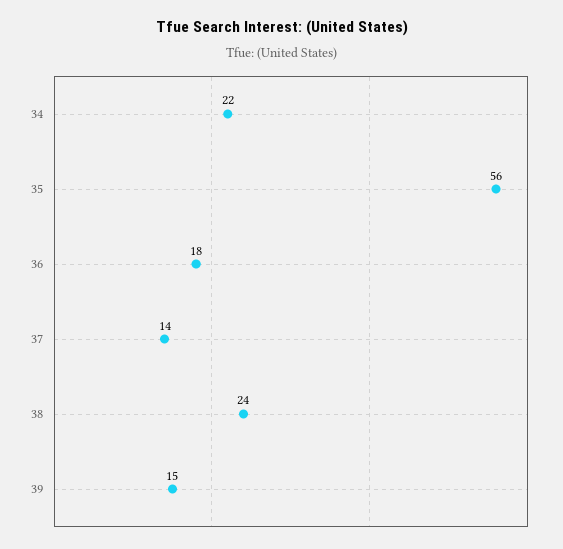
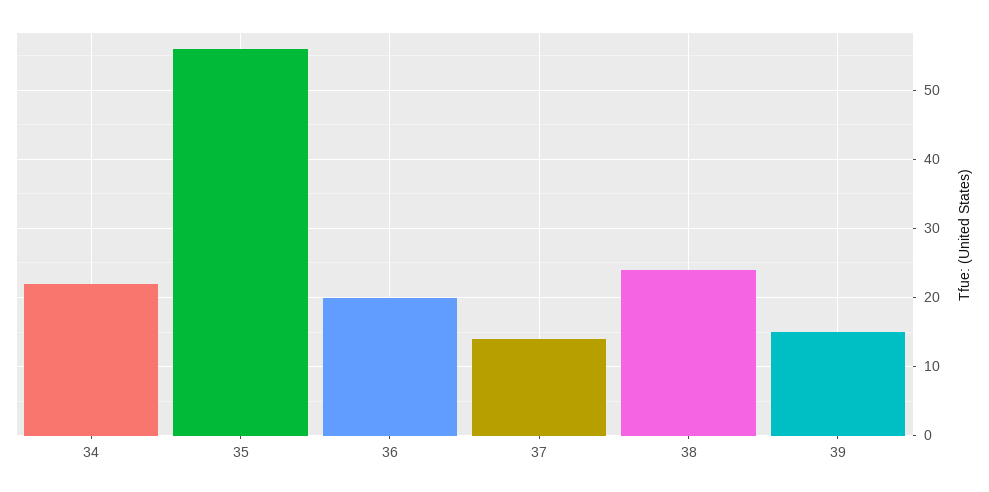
  {
    "34": 22,
    "35": 56,
-   "36": 18,
+   "36": 20,
    "37": 14,
    "38": 24,
    "39": 15
  }

